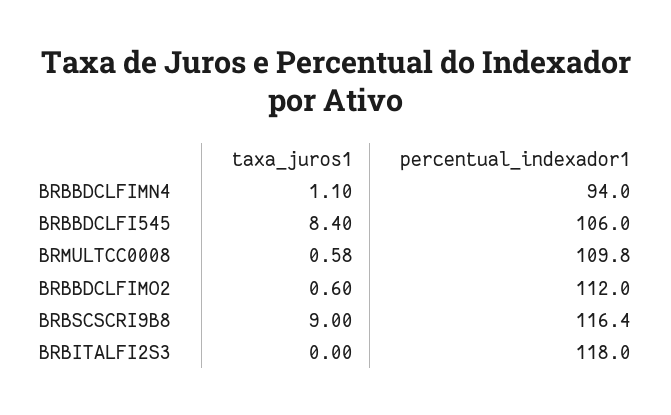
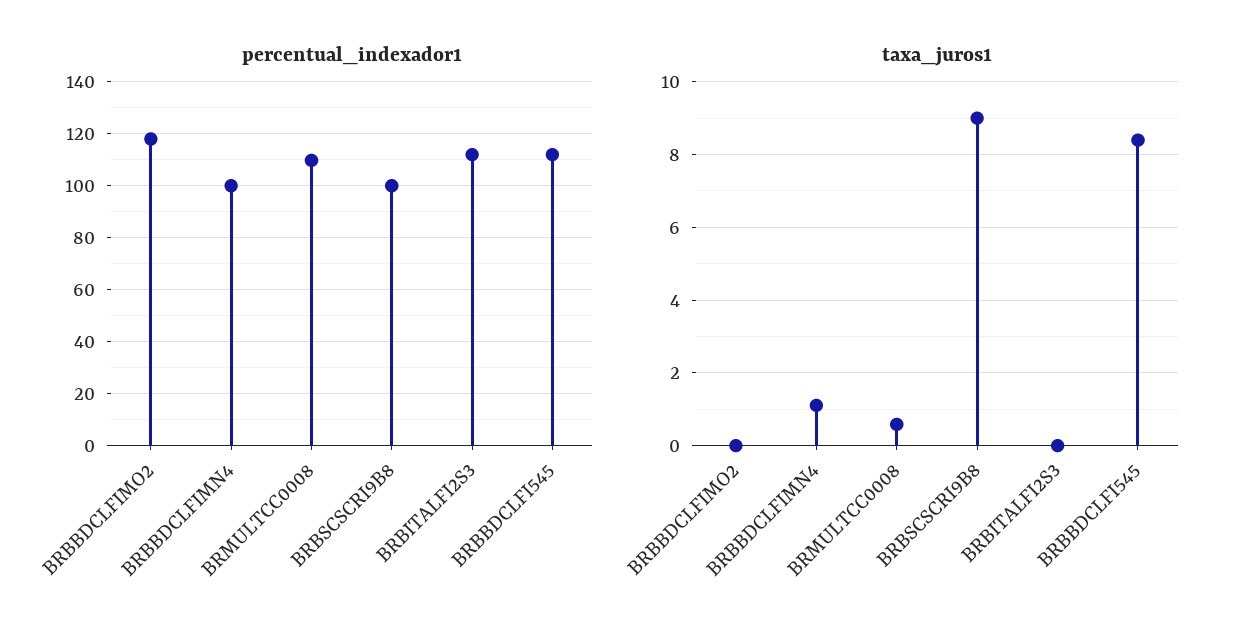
  {
    "taxa_juros1": {
      "BRBBDCLFIMN4": 1.1,
      "BRBBDCLFI545": 8.4,
      "BRMULTCC0008": 0.58,
-     "BRBBDCLFIMO2": 0.6,
+     "BRBBDCLFIMO2": 0,
      "BRBSCSCRI9B8": 9,
      "BRBITALFI2S3": 0
    },
    "percentual_indexador1": {
-     "BRBBDCLFIMN4": 94,
+     "BRBBDCLFIMN4": 100,
-     "BRBBDCLFI545": 106,
+     "BRBBDCLFI545": 112.5,
      "BRMULTCC0008": 109.8,
-     "BRBBDCLFIMO2": 112,
+     "BRBBDCLFIMO2": 117.5,
-     "BRBSCSCRI9B8": 116.4,
+     "BRBSCSCRI9B8": 100,
-     "BRBITALFI2S3": 118
+     "BRBITALFI2S3": 112.5
    }
  }

